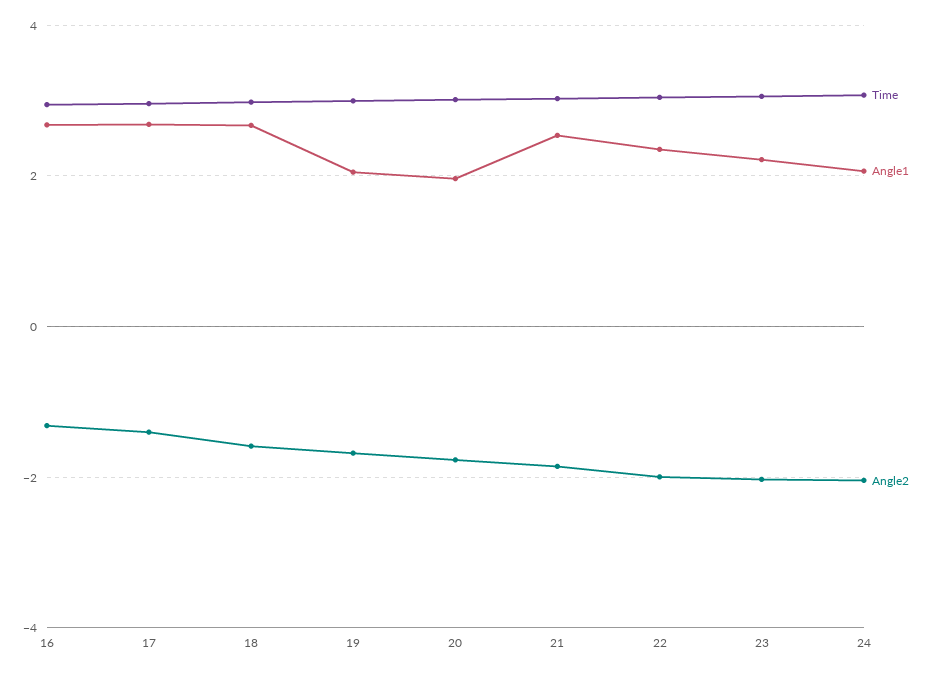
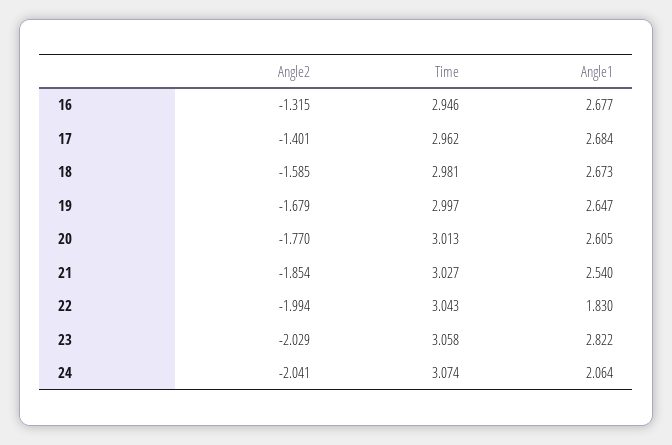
  {
    "Time": {
      "16": 2.946,
      "17": 2.962,
      "18": 2.981,
      "19": 2.997,
      "20": 3.013,
      "21": 3.027,
      "22": 3.043,
      "23": 3.058,
      "24": 3.074
    },
    "Angle1": {
      "16": 2.677,
      "17": 2.684,
      "18": 2.673,
-     "19": 2,
+     "19": 2.647,
-     "20": 2,
+     "20": 2.605,
      "21": 2.54,
-     "22": 2.4,
+     "22": 1.83,
-     "23": 2.2,
+     "23": 2.822,
      "24": 2.064
    },
    "Angle2": {
      "16": -1.315,
      "17": -1.401,
      "18": -1.585,
      "19": -1.679,
      "20": -1.77,
      "21": -1.854,
      "22": -1.994,
      "23": -2.029,
      "24": -2.041
    }
  }

